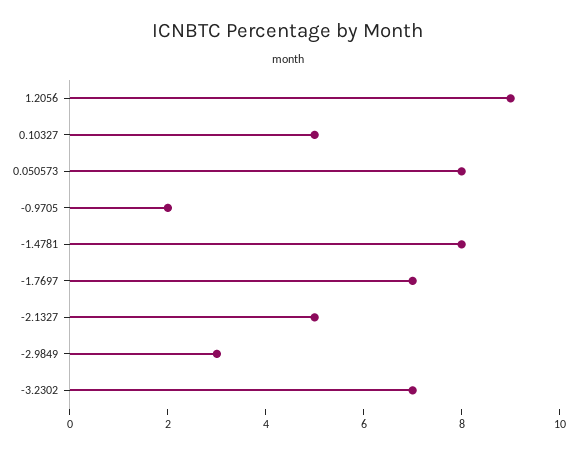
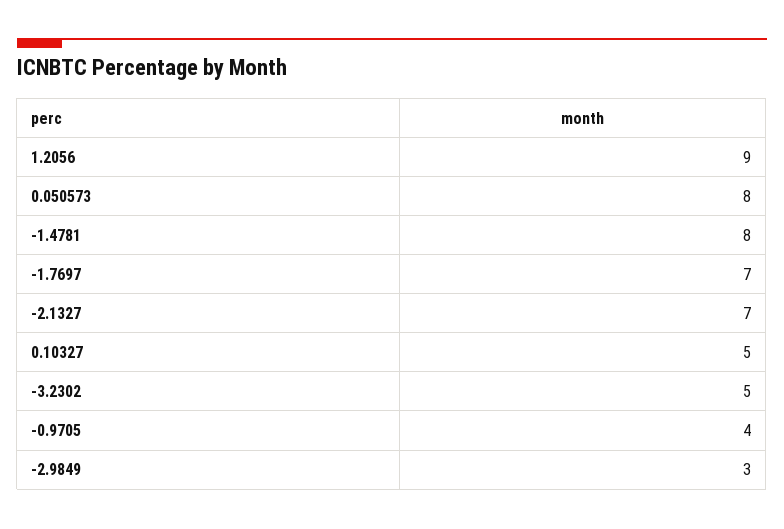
  {
    "1.2056": 9,
    "0.10327": 5,
    "0.050573": 8,
-   "-0.9705": 2,
+   "-0.9705": 4,
    "-1.4781": 8,
    "-1.7697": 7,
-   "-2.1327": 5,
+   "-2.1327": 7,
    "-2.9849": 3,
-   "-3.2302": 7
+   "-3.2302": 5
  }

